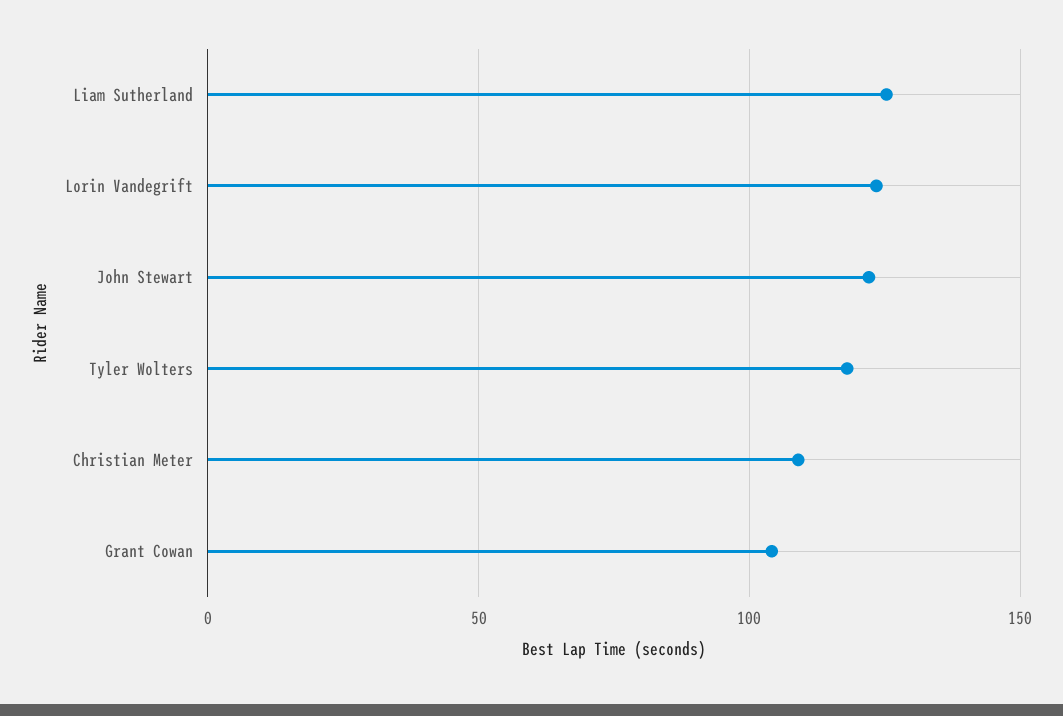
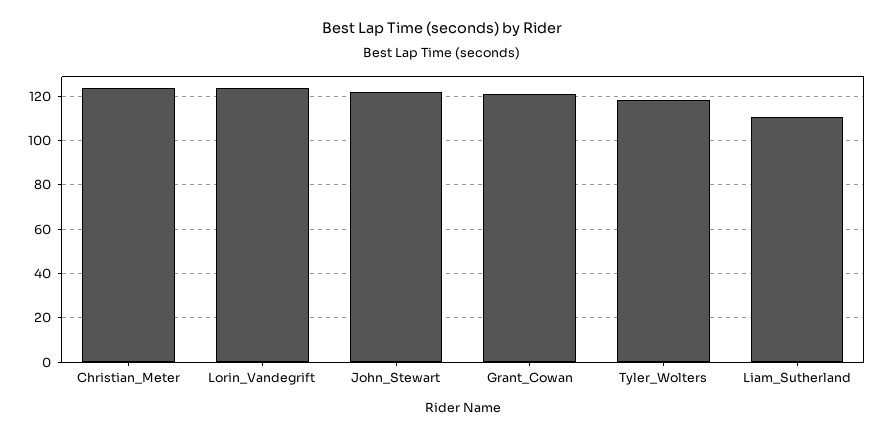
  {
-   "Liam Sutherland": 125,
+   "Liam Sutherland": 110,
    "Lorin Vandegrift": 125,
    "John Stewart": 120,
    "Tyler Wolters": 120,
-   "Christian Meter": 110,
+   "Christian Meter": 125,
-   "Grant Cowan": 105
+   "Grant Cowan": 120
  }

